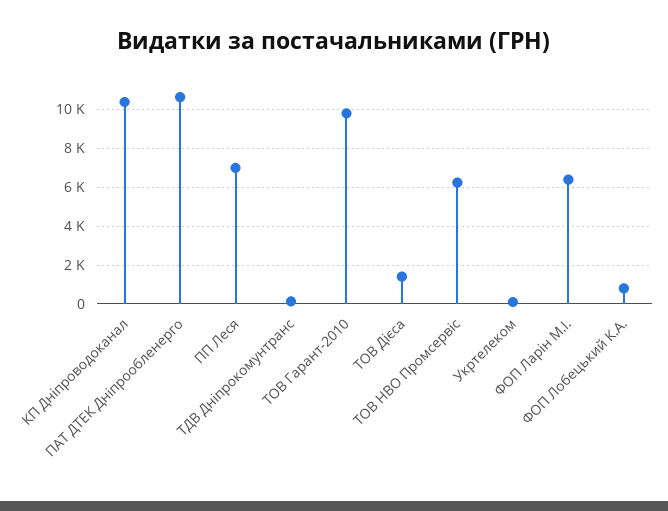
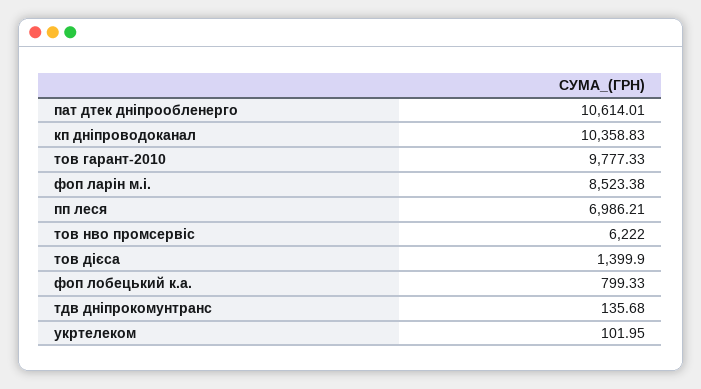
  {
    "КП Дніпроводоканал": 10358.83,
    "ПАТ ДТЕК Дніпрообленерго": 10614.01,
    "ПП Леся": 6986.21,
    "ТДВ Дніпрокомунтранс": 135.68,
    "ТОВ Гарант-2010": 9777.33,
    "ТОВ Дієса": 1399.9,
    "ТОВ НВО Промсервіс": 6222,
    "Укртелеком": 101.95,
-   "ФОП Ларін М.І.": 6500,
+   "ФОП Ларін М.І.": 8523.38,
    "ФОП Лобецький К.А.": 799.33
  }

